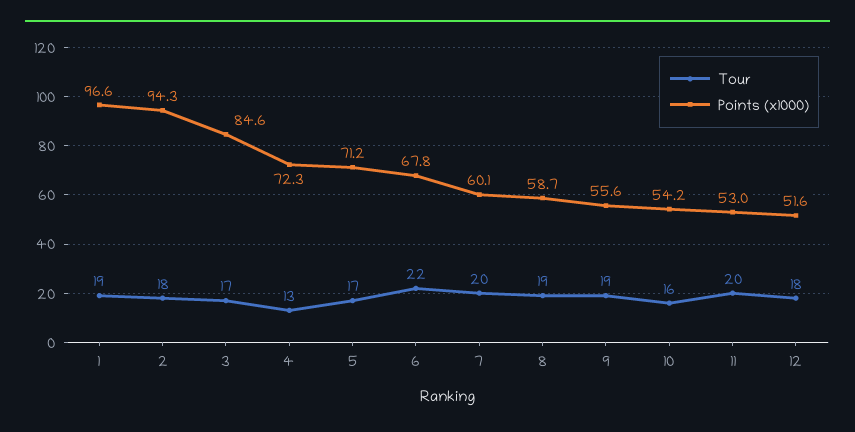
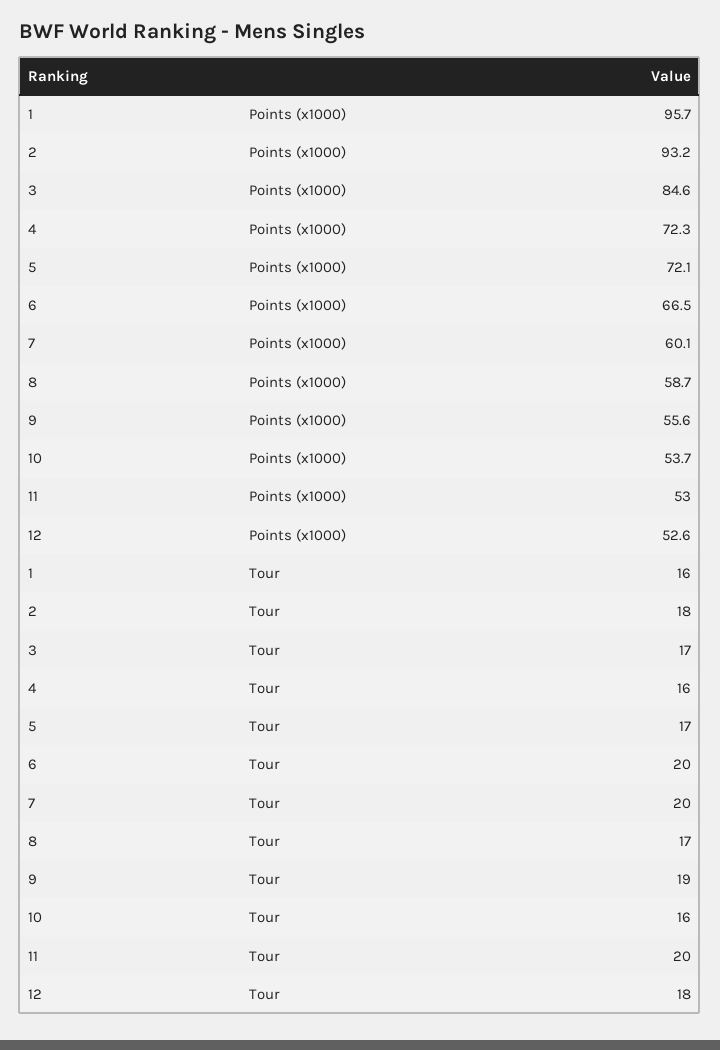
  {
    "Tour": {
-     "1": 19,
+     "1": 16,
      "2": 18,
      "3": 17,
-     "4": 13,
+     "4": 16,
      "5": 17,
-     "6": 22,
+     "6": 20,
      "7": 20,
-     "8": 19,
+     "8": 17,
      "9": 19,
      "10": 16,
      "11": 20,
      "12": 18
    },
    "Points (x1000)": {
-     "1": 96.6,
+     "1": 95.7,
-     "2": 94.3,
+     "2": 93.2,
      "3": 84.6,
      "4": 72.3,
-     "5": 71.2,
+     "5": 72.1,
-     "6": 67.8,
+     "6": 66.5,
      "7": 60.1,
      "8": 58.7,
      "9": 55.6,
-     "10": 54.2,
+     "10": 53.7,
      "11": 53,
-     "12": 51.6
+     "12": 52.6
    }
  }

